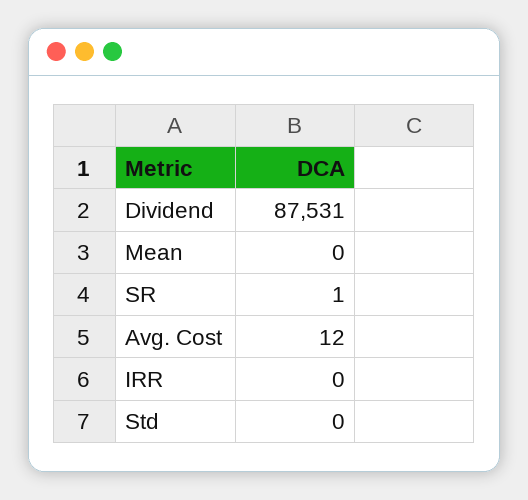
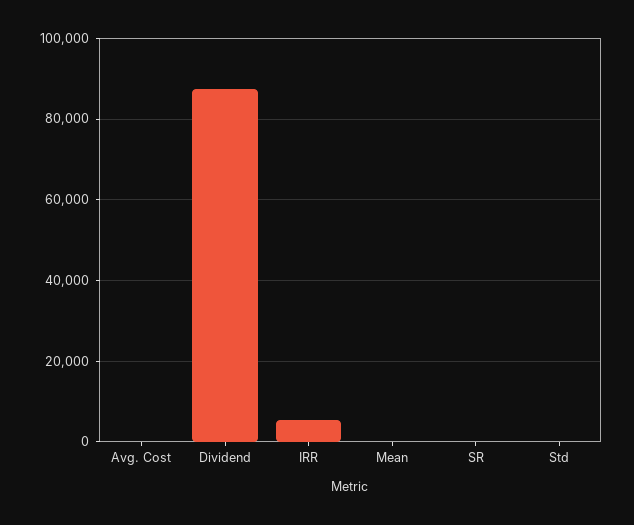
  {
    "Dividend": 87531,
    "Mean": 0,
    "SR": 1,
    "Avg. Cost": 12,
-   "IRR": 0,
+   "IRR": 6000,
    "Std": 0
  }

